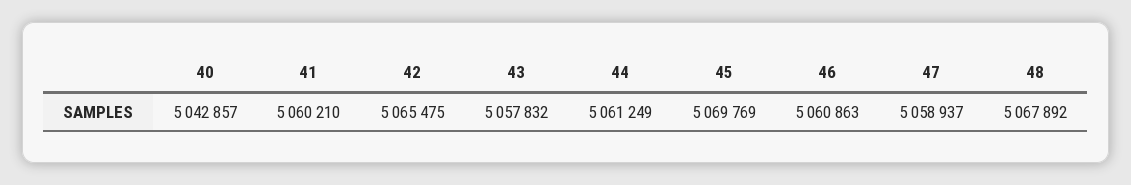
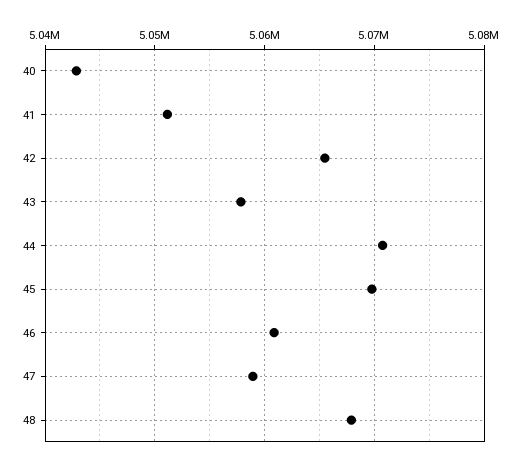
  {
    "40": 5042857,
-   "41": 5060210,
+   "41": 5051000,
    "42": 5065475,
    "43": 5057832,
-   "44": 5061249,
+   "44": 5071000,
    "45": 5069769,
    "46": 5060863,
    "47": 5058937,
    "48": 5067892
  }

